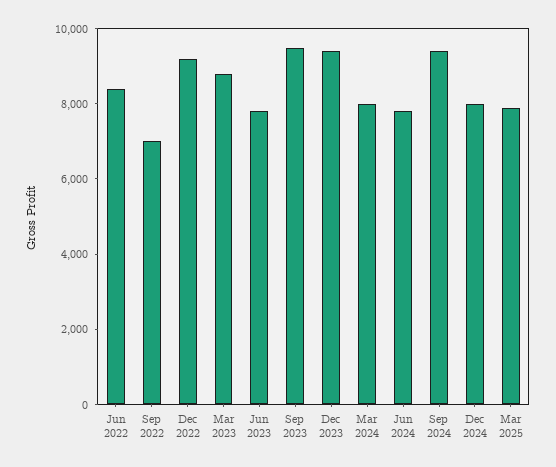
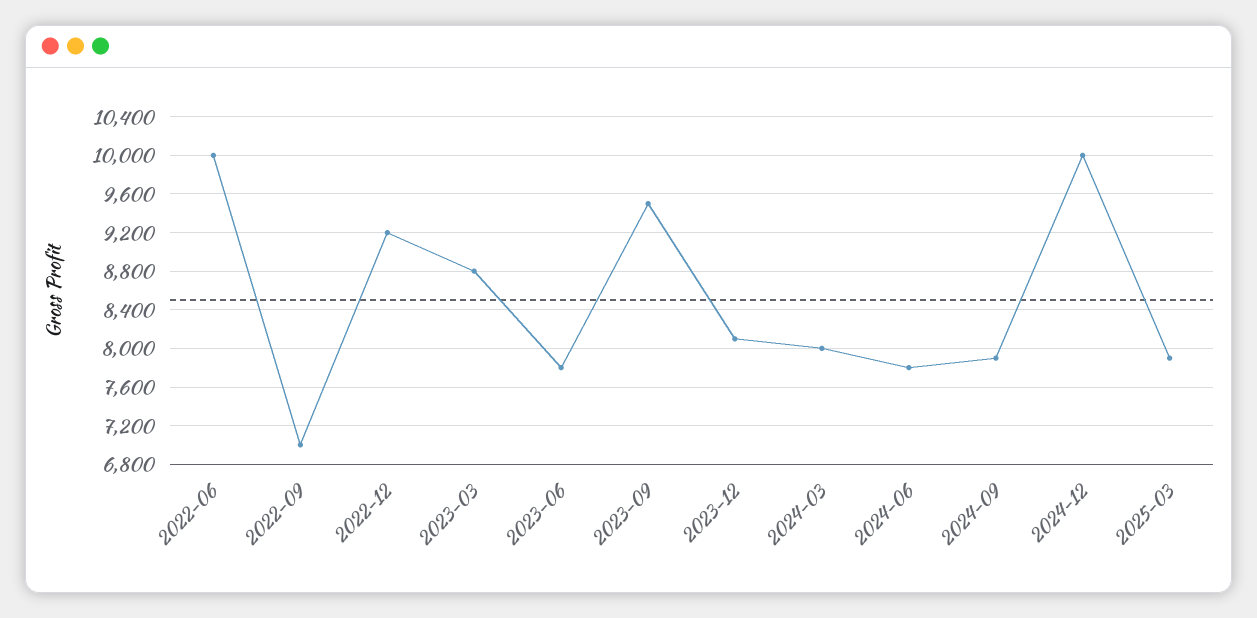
  {
-   "Jun 2022": 8500,
+   "Jun 2022": 10000,
    "Sep 2022": 7000,
    "Dec 2022": 9200,
    "Mar 2023": 8800,
    "Jun 2023": 7800,
    "Sep 2023": 9500,
-   "Dec 2023": 9500,
+   "Dec 2023": 8100,
    "Mar 2024": 8000,
    "Jun 2024": 7800,
-   "Sep 2024": 9500,
+   "Sep 2024": 7900,
-   "Dec 2024": 8000,
+   "Dec 2024": 10000,
    "Mar 2025": 7900
  }

